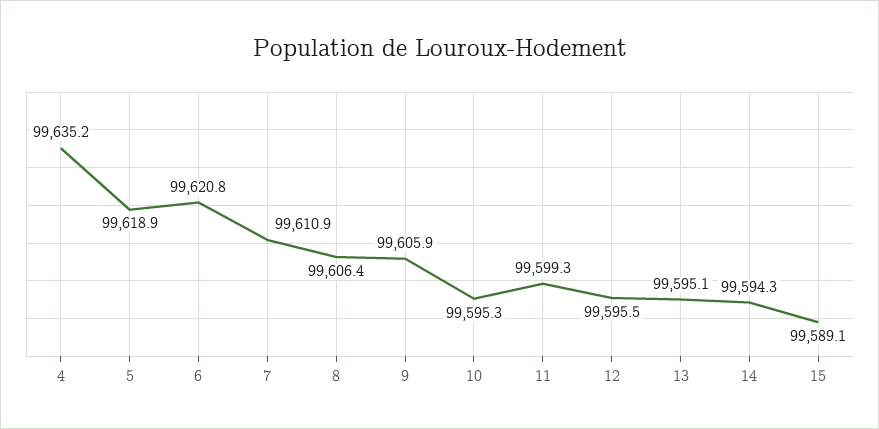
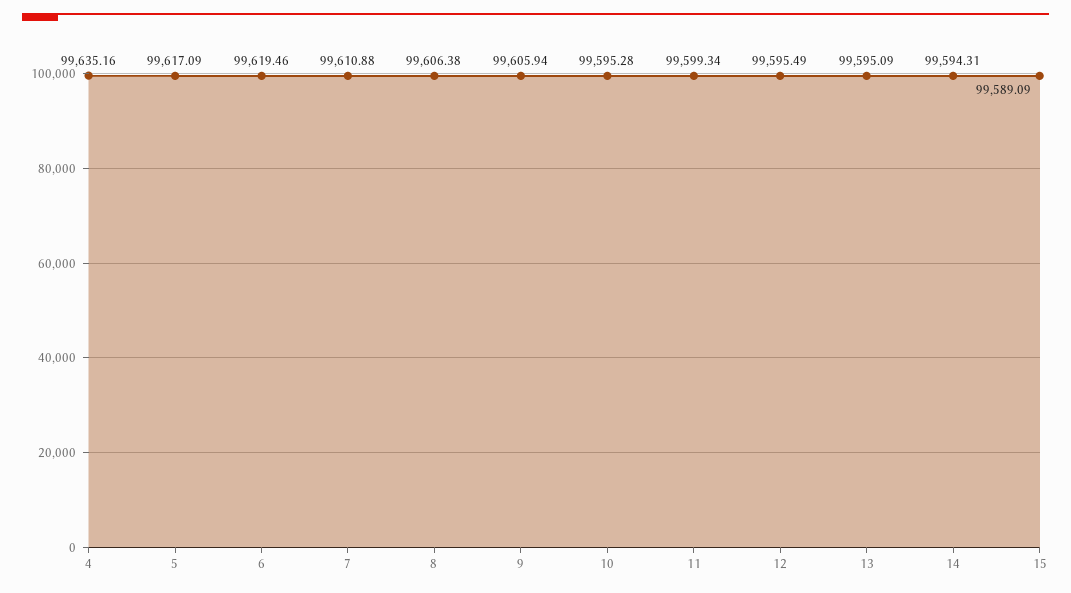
  {
    "4": 99635.16,
-   "5": 99618.9,
+   "5": 99617.09,
-   "6": 99620.8,
+   "6": 99619.46,
    "7": 99610.88,
    "8": 99606.38,
    "9": 99605.94,
    "10": 99595.28,
    "11": 99599.34,
    "12": 99595.49,
    "13": 99595.09,
    "14": 99594.31,
    "15": 99589.09
  }

